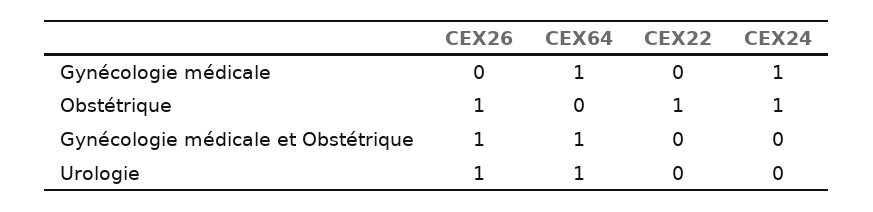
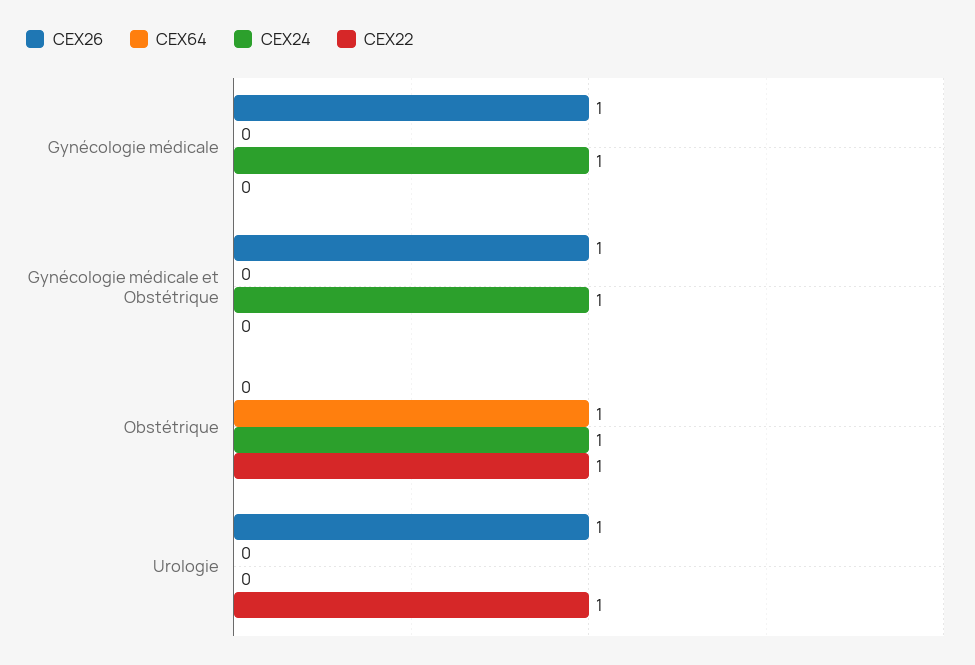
  {
    "CEX26": {
-     "Gynécologie médicale": 0,
+     "Gynécologie médicale": 1,
-     "Obstétrique": 1,
+     "Obstétrique": 0,
      "Gynécologie médicale et Obstétrique": 1,
      "Urologie": 1
    },
    "CEX64": {
-     "Gynécologie médicale": 1,
+     "Gynécologie médicale": 0,
-     "Obstétrique": 0,
+     "Obstétrique": 1,
-     "Gynécologie médicale et Obstétrique": 1,
+     "Gynécologie médicale et Obstétrique": 0,
-     "Urologie": 1
+     "Urologie": 0
    },
    "CEX22": {
      "Gynécologie médicale": 0,
      "Obstétrique": 1,
      "Gynécologie médicale et Obstétrique": 0,
-     "Urologie": 0
+     "Urologie": 1
    },
    "CEX24": {
      "Gynécologie médicale": 1,
      "Obstétrique": 1,
-     "Gynécologie médicale et Obstétrique": 0,
+     "Gynécologie médicale et Obstétrique": 1,
      "Urologie": 0
    }
  }

